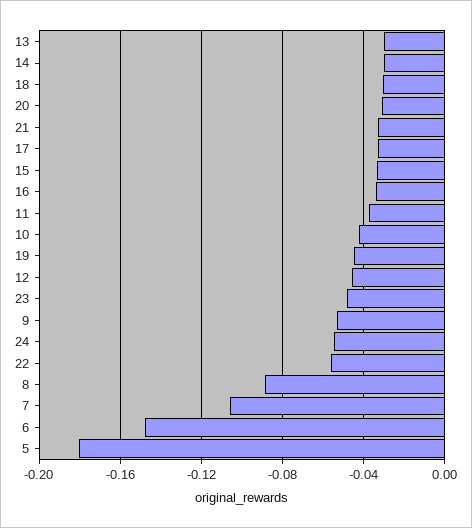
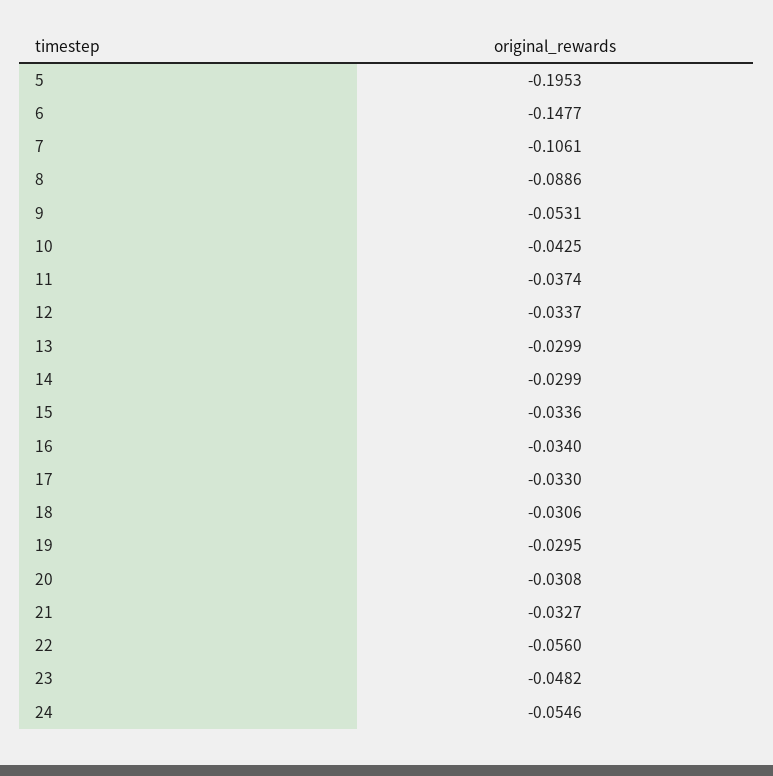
  {
    "13": -0.0299,
    "14": -0.0299,
    "18": -0.0306,
    "20": -0.0308,
    "21": -0.0327,
    "17": -0.033,
    "15": -0.0336,
    "16": -0.034,
    "11": -0.0374,
    "10": -0.0425,
-   "19": -0.045,
+   "19": -0.0295,
-   "12": -0.045,
+   "12": -0.0337,
    "23": -0.0482,
    "9": -0.0531,
    "24": -0.0546,
    "22": -0.056,
    "8": -0.0886,
    "7": -0.1061,
    "6": -0.1477,
-   "5": -0.18
+   "5": -0.1953
  }

